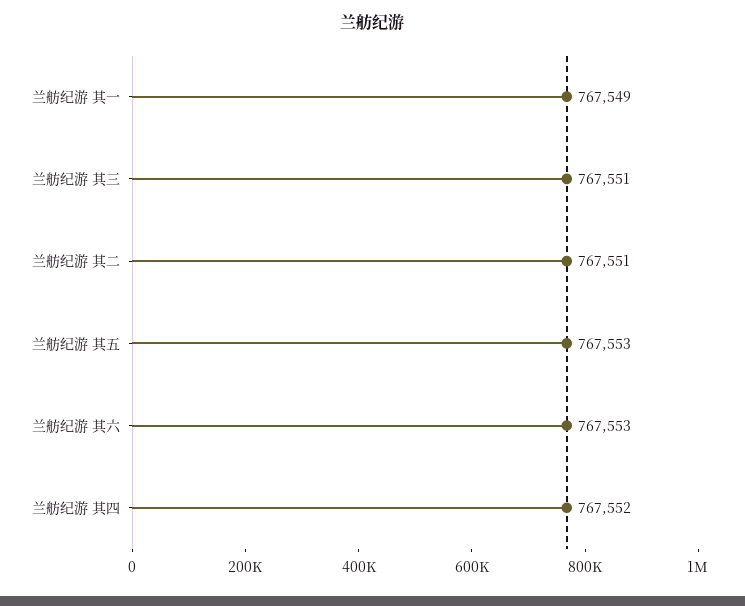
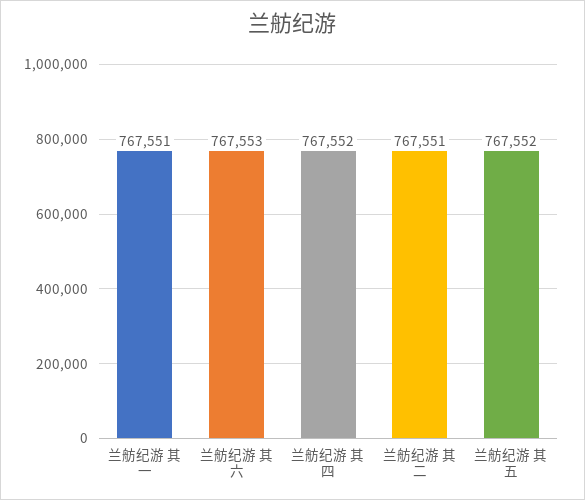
  {
-   "兰舫纪游 其一": 767549,
+   "兰舫纪游 其一": 767551,
-   "兰舫纪游 其三": 767551,
    "兰舫纪游 其二": 767551,
-   "兰舫纪游 其五": 767553,
+   "兰舫纪游 其五": 767552,
    "兰舫纪游 其六": 767553,
    "兰舫纪游 其四": 767552
  }

